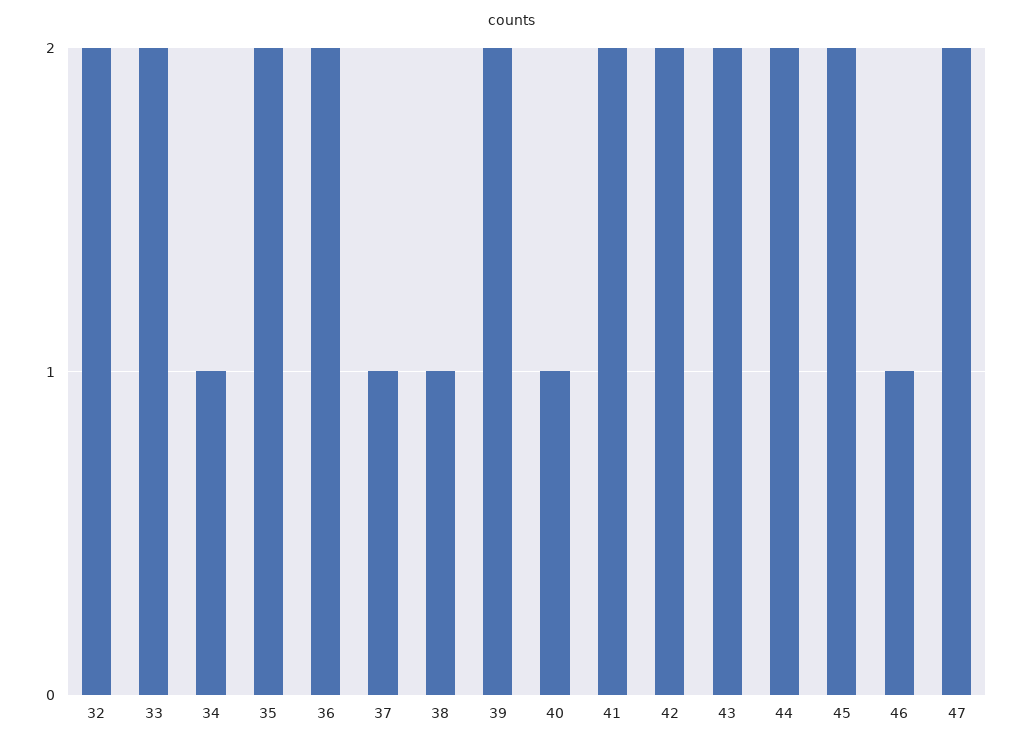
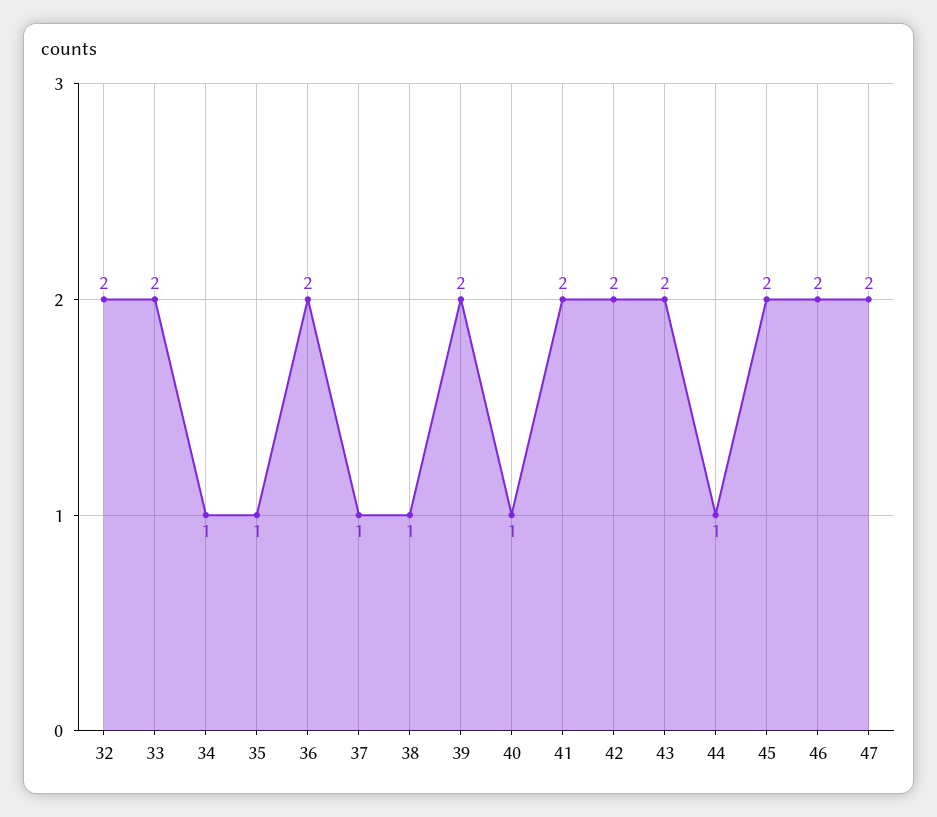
  {
    "32": 2,
    "33": 2,
    "34": 1,
-   "35": 2,
+   "35": 1,
    "36": 2,
    "37": 1,
    "38": 1,
    "39": 2,
    "40": 1,
    "41": 2,
    "42": 2,
    "43": 2,
-   "44": 2,
+   "44": 1,
    "45": 2,
-   "46": 1,
+   "46": 2,
    "47": 2
  }

